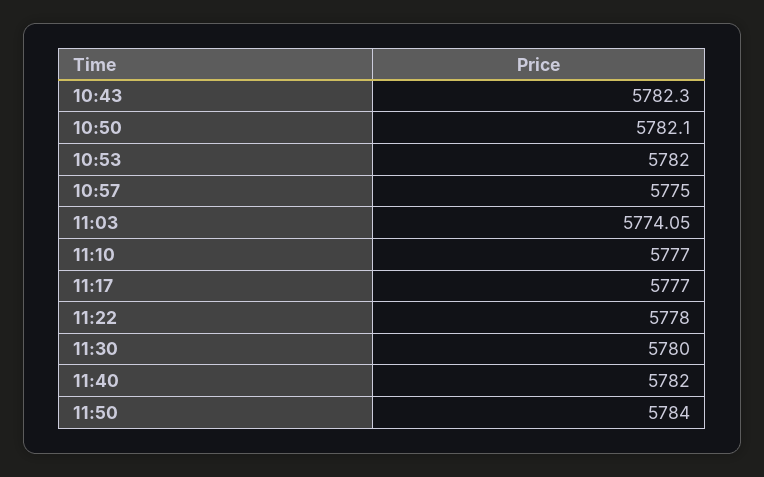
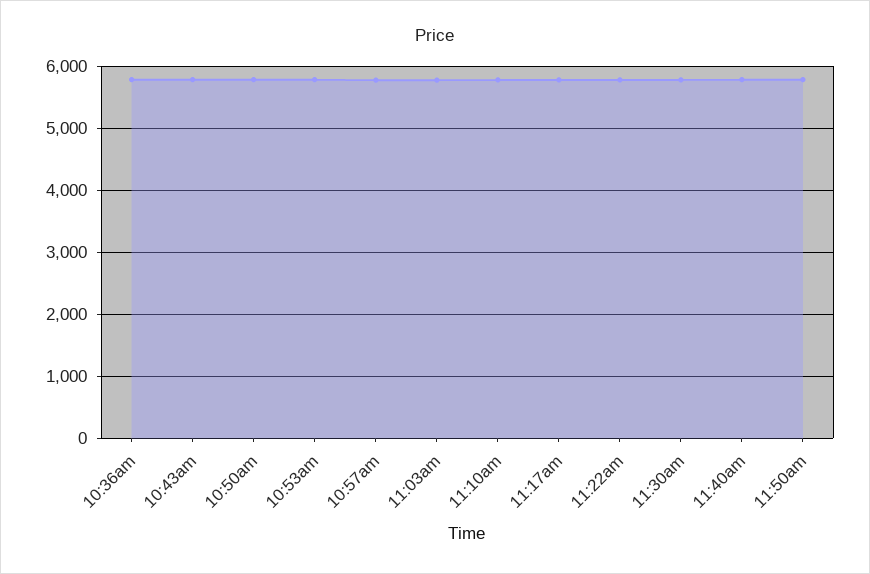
  {
    "10:43": 5782.3,
    "10:50": 5782.1,
    "10:53": 5782,
    "10:57": 5775,
    "11:03": 5774.05,
    "11:10": 5777,
    "11:17": 5777,
    "11:22": 5778,
    "11:30": 5780,
    "11:40": 5782,
-   "11:50": 5784
+   "11:50": 5784,
+   "10:36am": 5800
  }

